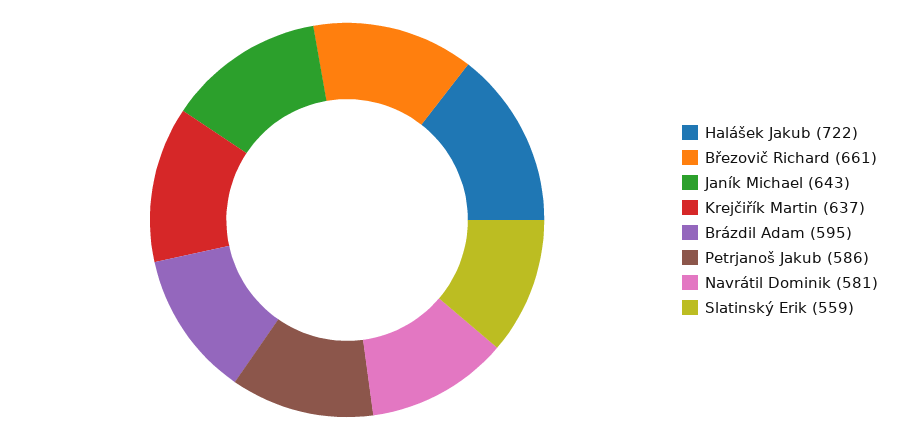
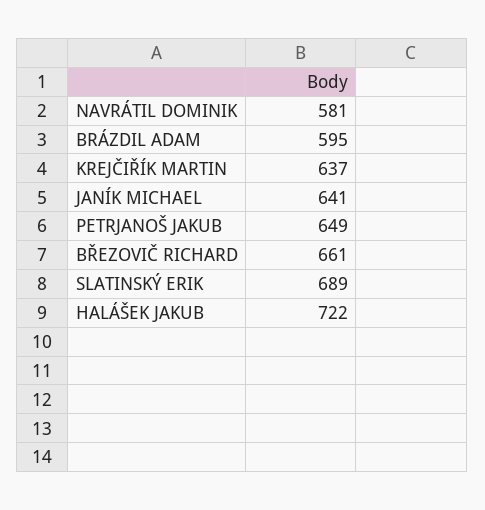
  {
    "Halášek Jakub": 722,
    "Březovič Richard": 661,
-   "Janík Michael": 643,
+   "Janík Michael": 641,
    "Krejčiřík Martin": 637,
    "Brázdil Adam": 595,
-   "Petrjanoš Jakub": 586,
+   "Petrjanoš Jakub": 649,
    "Navrátil Dominik": 581,
-   "Slatinský Erik": 559
+   "Slatinský Erik": 689
  }

